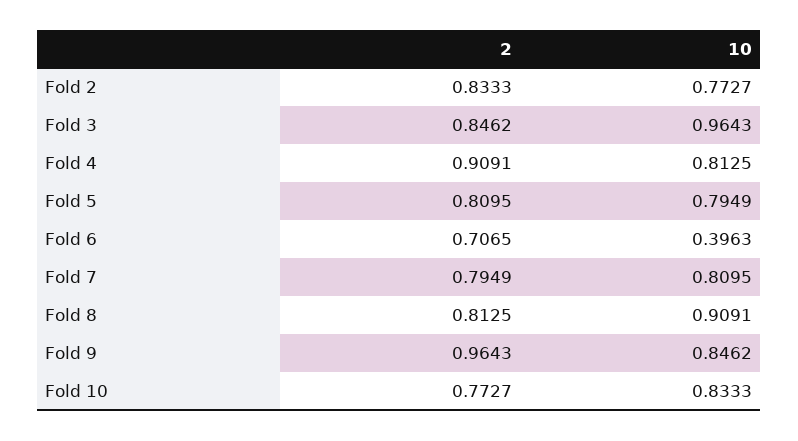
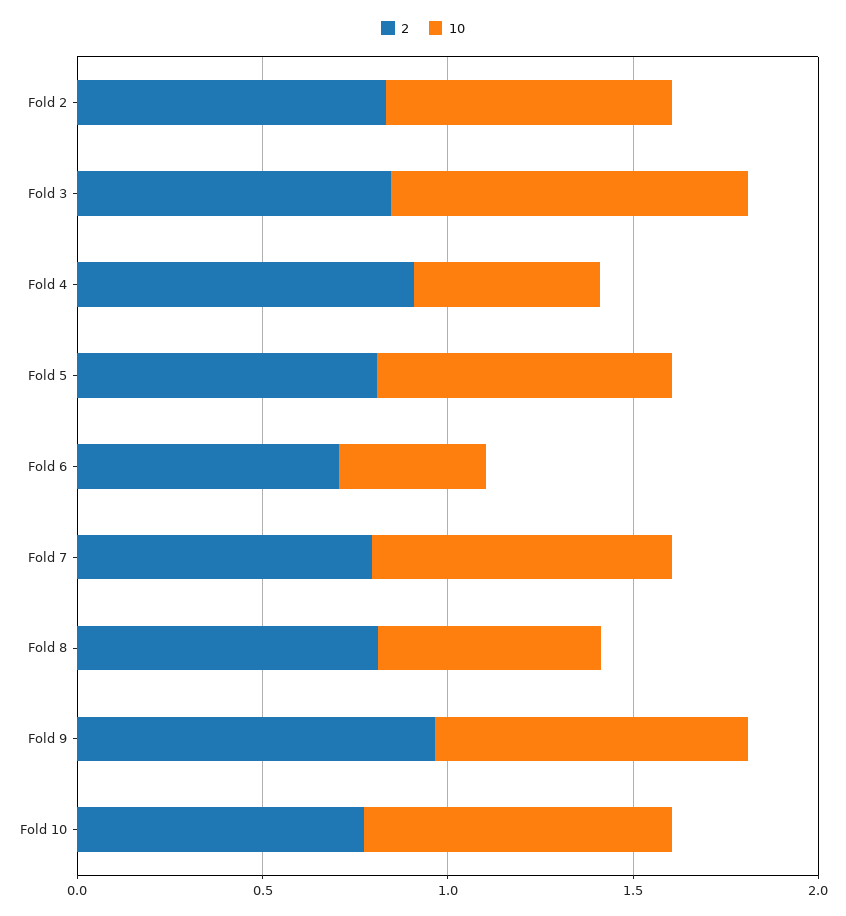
  {
    "2": {
      "Fold 2": 0.8333,
      "Fold 3": 0.8462,
      "Fold 4": 0.9091,
      "Fold 5": 0.8095,
      "Fold 6": 0.7065,
      "Fold 7": 0.7949,
      "Fold 8": 0.8125,
      "Fold 9": 0.9643,
      "Fold 10": 0.7727
    },
    "10": {
      "Fold 2": 0.7727,
      "Fold 3": 0.9643,
-     "Fold 4": 0.8125,
+     "Fold 4": 0.5,
      "Fold 5": 0.7949,
      "Fold 6": 0.3963,
      "Fold 7": 0.8095,
-     "Fold 8": 0.9091,
+     "Fold 8": 0.6,
      "Fold 9": 0.8462,
      "Fold 10": 0.8333
    }
  }

